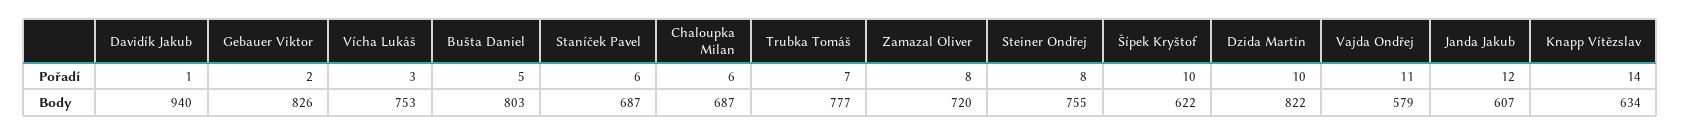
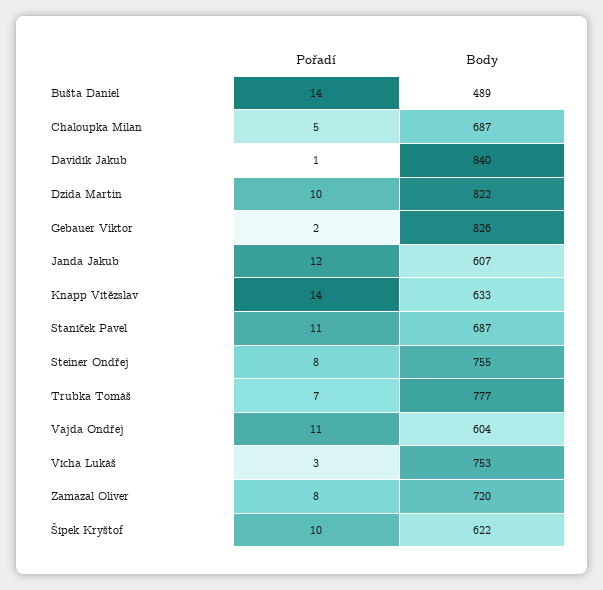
  {
    "Davidík Jakub": {
      "Pořadí": 1,
-     "Body": 940
+     "Body": 840
    },
    "Gebauer Viktor": {
      "Pořadí": 2,
      "Body": 826
    },
    "Vícha Lukáš": {
      "Pořadí": 3,
      "Body": 753
    },
    "Bušta Daniel": {
-     "Pořadí": 5,
+     "Pořadí": 14,
-     "Body": 803
+     "Body": 489
    },
    "Staníček Pavel": {
-     "Pořadí": 6,
+     "Pořadí": 11,
      "Body": 687
    },
    "Chaloupka Milan": {
-     "Pořadí": 6,
+     "Pořadí": 5,
      "Body": 687
    },
    "Trubka Tomáš": {
      "Pořadí": 7,
      "Body": 777
    },
    "Zamazal Oliver": {
      "Pořadí": 8,
      "Body": 720
    },
    "Steiner Ondřej": {
      "Pořadí": 8,
      "Body": 755
    },
    "Šípek Kryštof": {
      "Pořadí": 10,
      "Body": 622
    },
    "Dzida Martin": {
      "Pořadí": 10,
      "Body": 822
    },
    "Vajda Ondřej": {
      "Pořadí": 11,
-     "Body": 579
+     "Body": 604
    },
    "Janda Jakub": {
      "Pořadí": 12,
      "Body": 607
    },
    "Knapp Vítězslav": {
      "Pořadí": 14,
-     "Body": 634
+     "Body": 633
    }
  }

